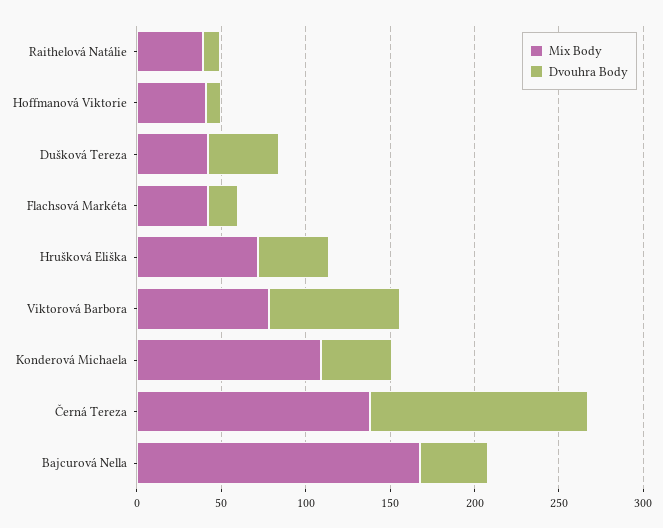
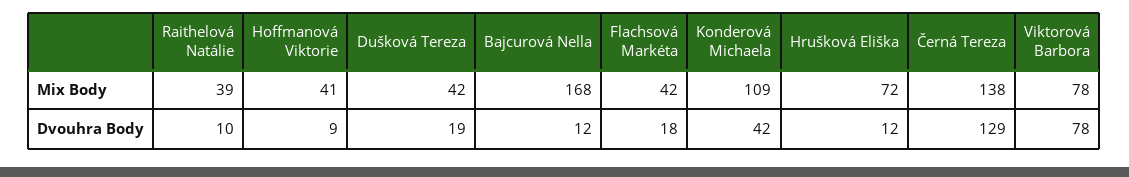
  {
    "Mix Body": {
      "Raithelová Natálie": 39,
      "Hoffmanová Viktorie": 41,
      "Dušková Tereza": 42,
      "Flachsová Markéta": 42,
      "Hrušková Eliška": 72,
      "Viktorová Barbora": 78,
      "Konderová Michaela": 109,
      "Černá Tereza": 138,
      "Bajcurová Nella": 168
    },
    "Dvouhra Body": {
      "Raithelová Natálie": 10,
      "Hoffmanová Viktorie": 9,
-     "Dušková Tereza": 40,
+     "Dušková Tereza": 19,
      "Flachsová Markéta": 18,
-     "Hrušková Eliška": 40,
+     "Hrušková Eliška": 12,
      "Viktorová Barbora": 78,
      "Konderová Michaela": 42,
      "Černá Tereza": 129,
-     "Bajcurová Nella": 40
+     "Bajcurová Nella": 12
    }
  }

